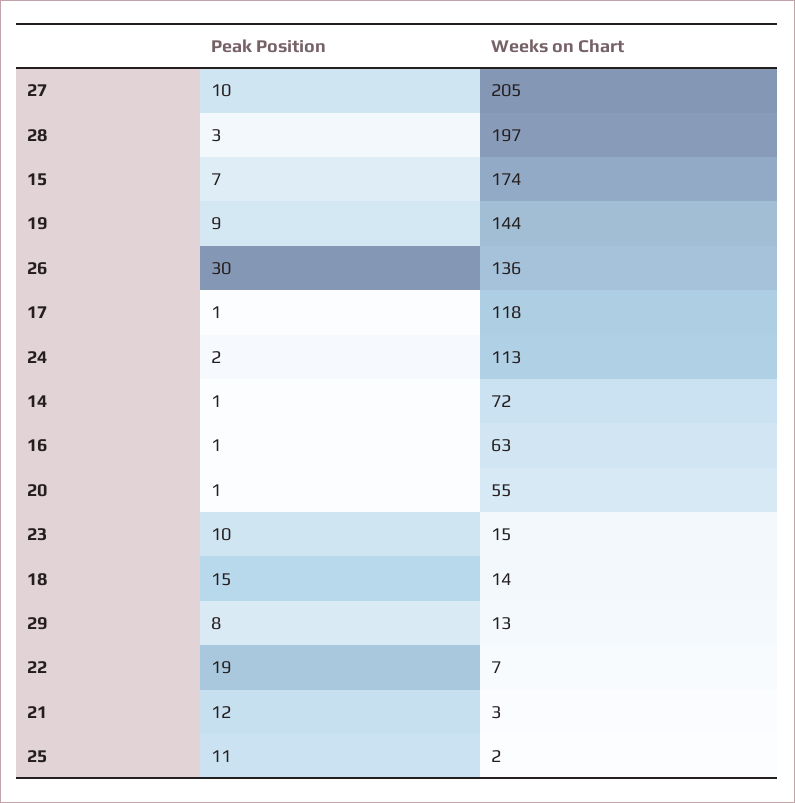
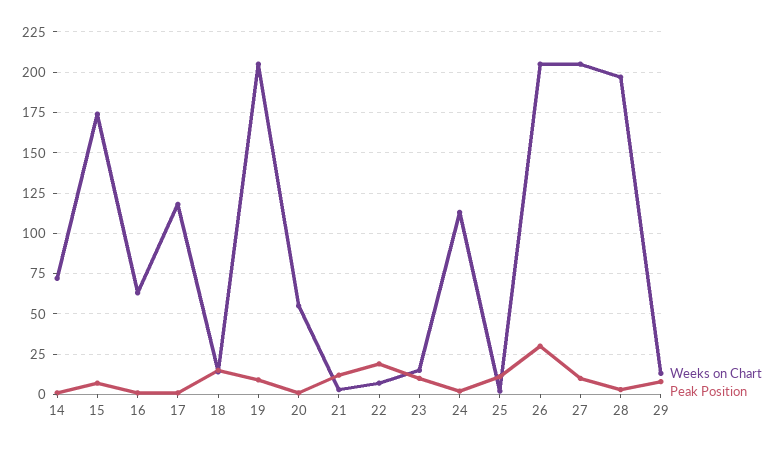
  {
    "Peak Position": {
      "27": 10,
      "28": 3,
      "15": 7,
      "19": 9,
      "26": 30,
      "17": 1,
      "24": 2,
      "14": 1,
      "16": 1,
      "20": 1,
      "23": 10,
      "18": 15,
      "29": 8,
      "22": 19,
      "21": 12,
      "25": 11
    },
    "Weeks on Chart": {
      "27": 205,
      "28": 197,
      "15": 174,
-     "19": 144,
+     "19": 205,
-     "26": 136,
+     "26": 205,
      "17": 118,
      "24": 113,
      "14": 72,
      "16": 63,
      "20": 55,
      "23": 15,
      "18": 14,
      "29": 13,
      "22": 7,
      "21": 3,
      "25": 2
    }
  }

